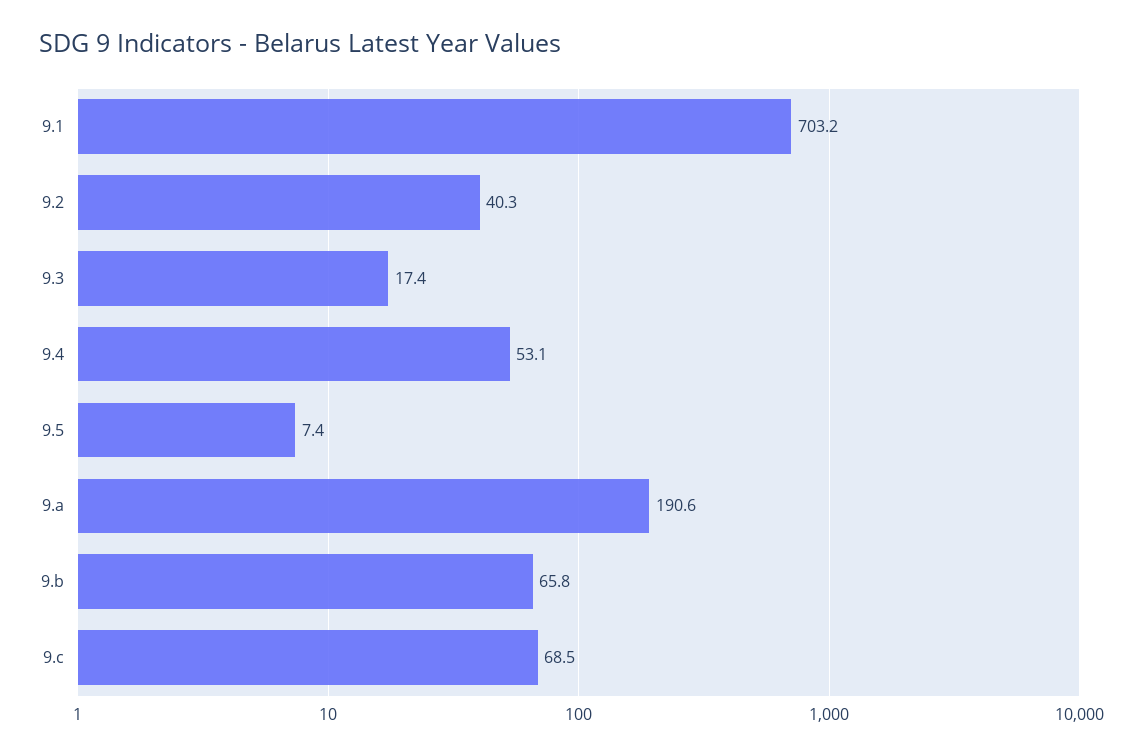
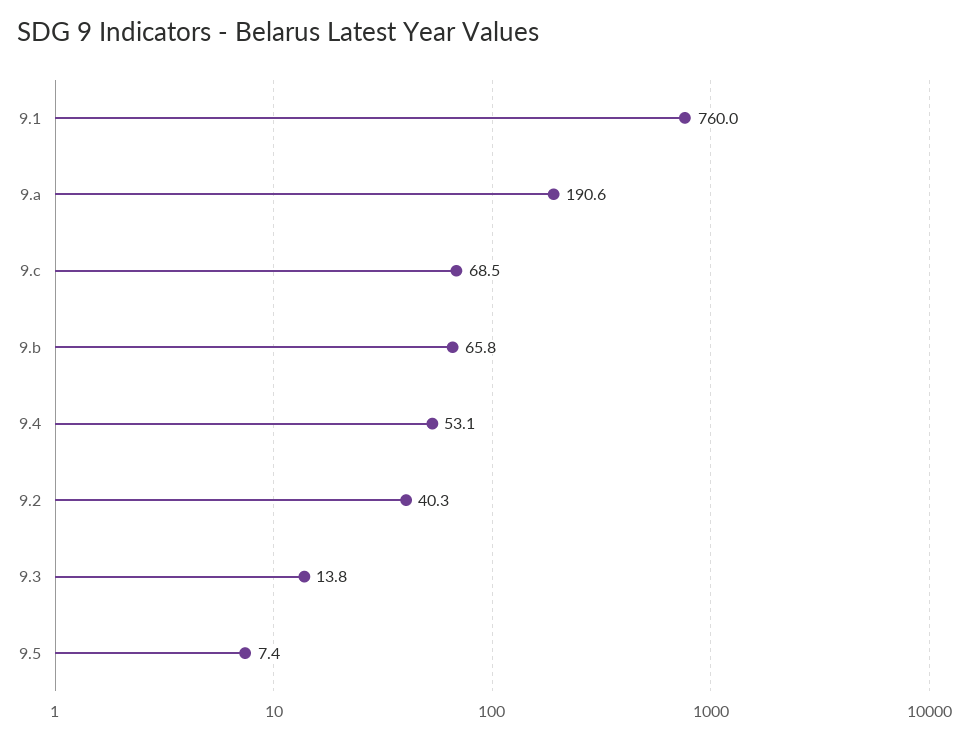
  {
-   "9.1": 703.2,
+   "9.1": 760,
    "9.2": 40.3,
-   "9.3": 17.4,
+   "9.3": 13.8,
    "9.4": 53.1,
    "9.5": 7.4,
    "9.a": 190.6,
    "9.b": 65.8,
    "9.c": 68.5
  }

